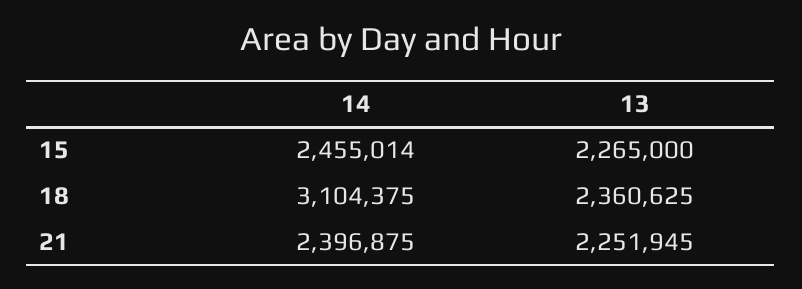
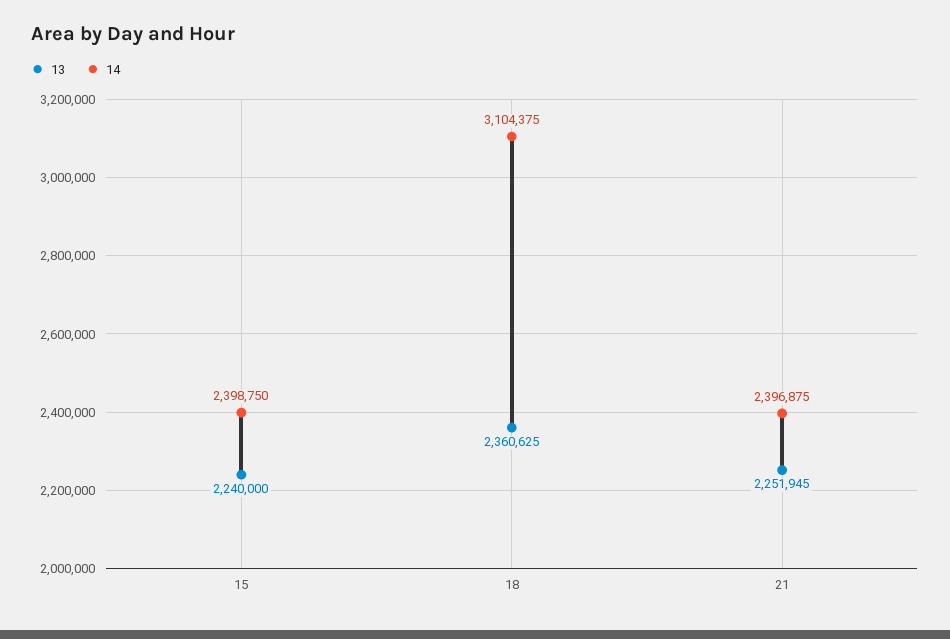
  {
    "14": {
-     "15": 2455014,
+     "15": 2398750,
      "18": 3104375,
      "21": 2396875
    },
    "13": {
-     "15": 2265000,
+     "15": 2240000,
      "18": 2360625,
      "21": 2251945
    }
  }

